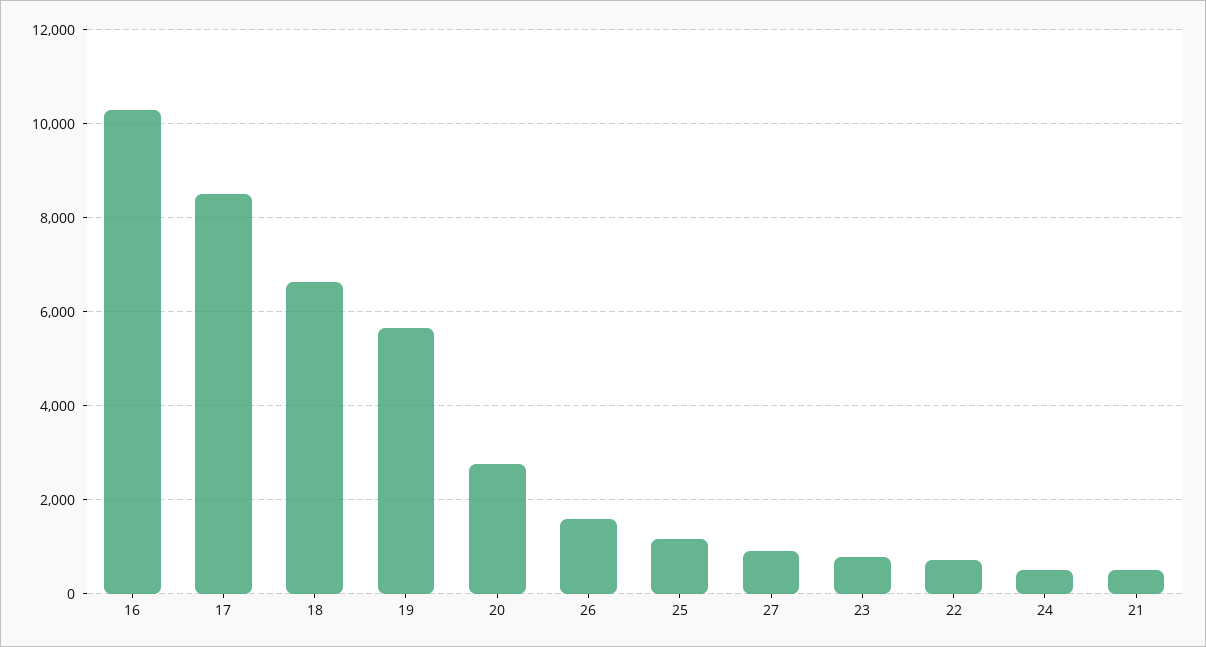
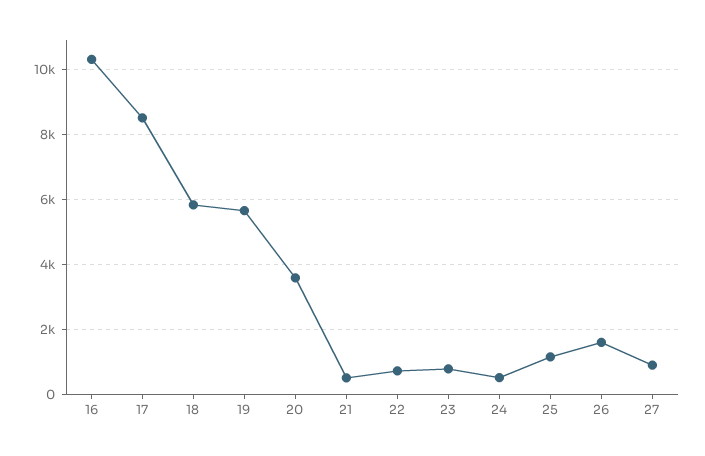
  {
    "16": 10400,
    "17": 8600,
-   "18": 6600,
+   "18": 5800,
    "19": 5600,
-   "20": 2800,
+   "20": 3600,
    "26": 1600,
    "25": 1200,
    "27": 1000,
    "23": 800,
    "22": 800,
    "24": 600,
    "21": 600
  }

